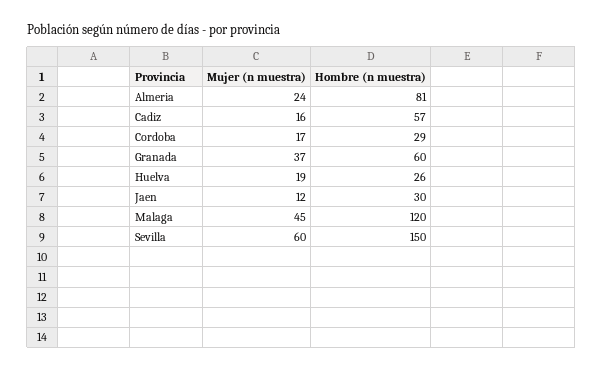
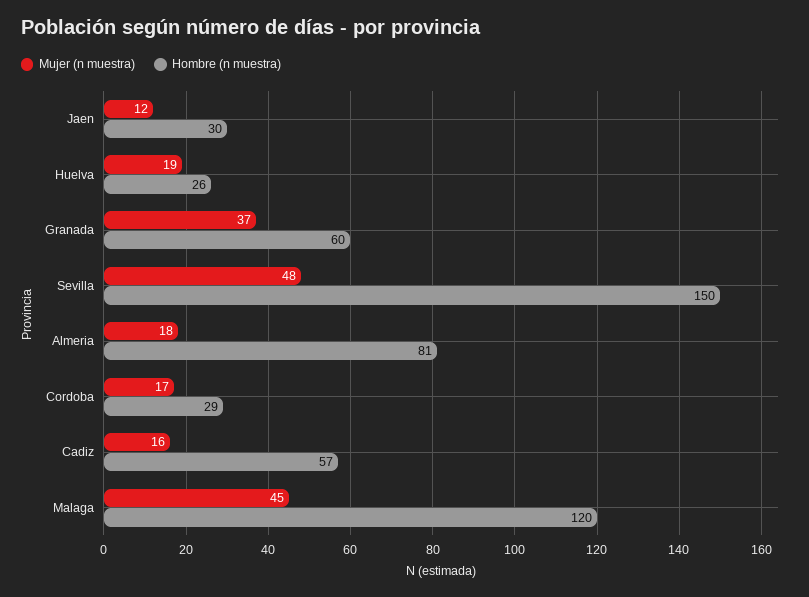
  {
    "Mujer (n muestra)": {
-     "Almeria": 24,
+     "Almeria": 18,
      "Cadiz": 16,
      "Cordoba": 17,
      "Granada": 37,
      "Huelva": 19,
      "Jaen": 12,
      "Malaga": 45,
-     "Sevilla": 60
+     "Sevilla": 48
    },
    "Hombre (n muestra)": {
      "Almeria": 81,
      "Cadiz": 57,
      "Cordoba": 29,
      "Granada": 60,
      "Huelva": 26,
      "Jaen": 30,
      "Malaga": 120,
      "Sevilla": 150
    }
  }

